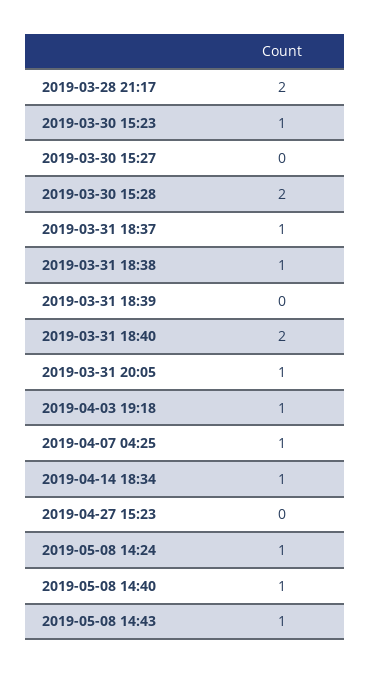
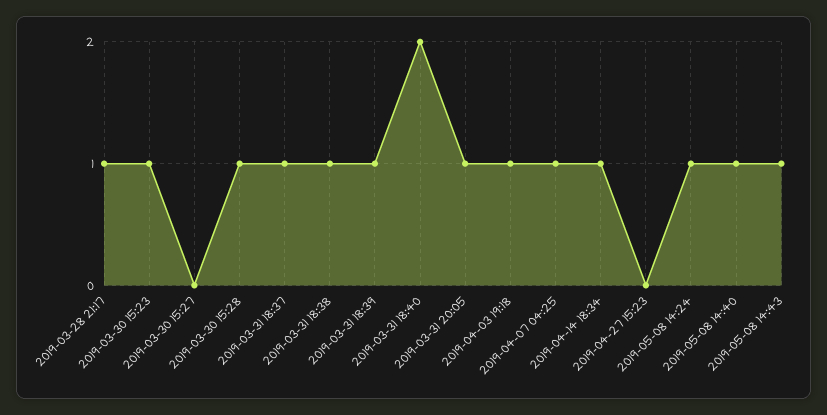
  {
-   "2019-03-28 21:17": 2,
+   "2019-03-28 21:17": 1,
    "2019-03-30 15:23": 1,
    "2019-03-30 15:27": 0,
-   "2019-03-30 15:28": 2,
+   "2019-03-30 15:28": 1,
    "2019-03-31 18:37": 1,
    "2019-03-31 18:38": 1,
-   "2019-03-31 18:39": 0,
+   "2019-03-31 18:39": 1,
    "2019-03-31 18:40": 2,
    "2019-03-31 20:05": 1,
    "2019-04-03 19:18": 1,
    "2019-04-07 04:25": 1,
    "2019-04-14 18:34": 1,
    "2019-04-27 15:23": 0,
    "2019-05-08 14:24": 1,
    "2019-05-08 14:40": 1,
    "2019-05-08 14:43": 1
  }

